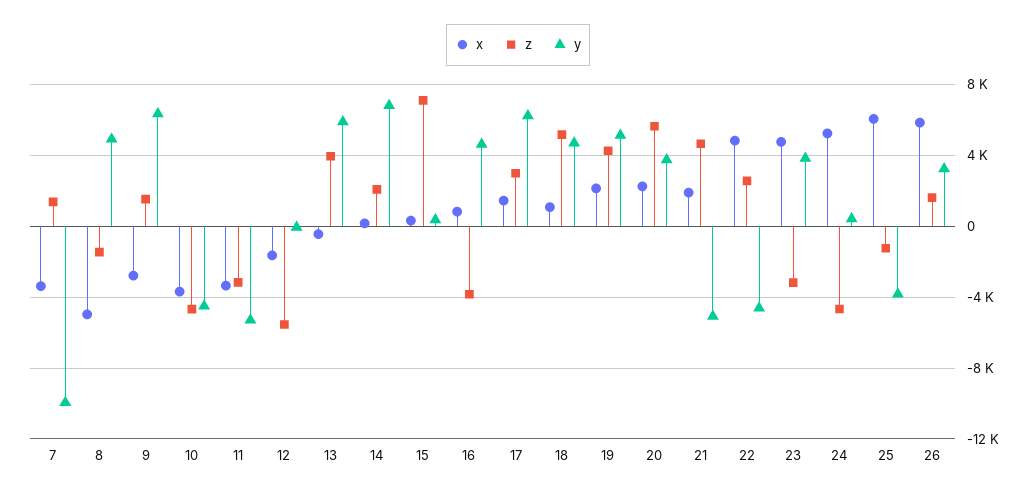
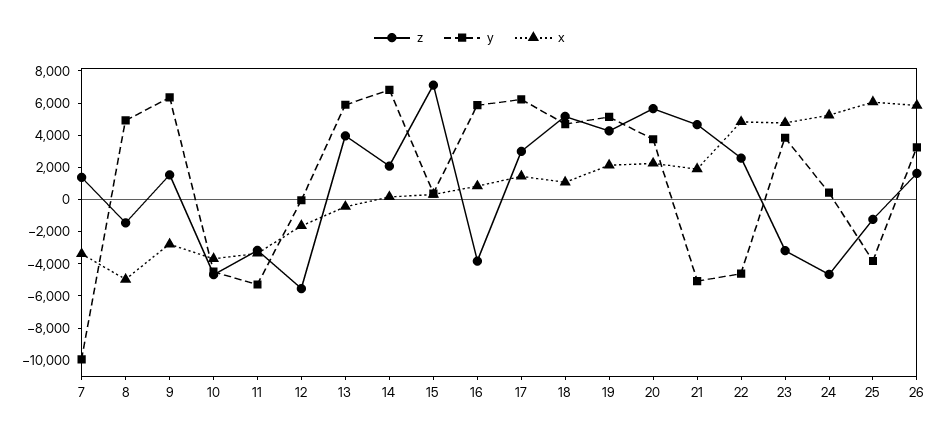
  {
    "x": {
      "7": -3500,
      "8": -5000,
      "9": -3000,
      "10": -3500,
      "11": -3500,
      "12": -1500,
      "13": -500,
      "14": 0,
      "15": 500,
      "16": 1000,
      "17": 1500,
      "18": 1000,
      "19": 2000,
      "20": 2500,
      "21": 2000,
      "22": 5000,
      "23": 5000,
      "24": 5500,
      "25": 6000,
      "26": 6000
    },
    "z": {
      "7": 1500,
      "8": -1500,
      "9": 1500,
      "10": -4500,
      "11": -3000,
      "12": -5500,
      "13": 4000,
      "14": 2000,
      "15": 7000,
      "16": -4000,
      "17": 3000,
      "18": 5000,
      "19": 4500,
      "20": 5500,
      "21": 4500,
      "22": 2500,
      "23": -3000,
      "24": -4500,
      "25": -1000,
      "26": 1500
    },
    "y": {
      "7": -10000,
      "8": 5000,
      "9": 6500,
      "10": -4500,
      "11": -5500,
      "12": 0,
      "13": 6000,
      "14": 7000,
      "15": 500,
-     "16": 4500,
+     "16": 6000,
      "17": 6000,
      "18": 4500,
      "19": 5000,
      "20": 4000,
      "21": -5000,
      "22": -4500,
      "23": 4000,
      "24": 500,
      "25": -4000,
      "26": 3000
    }
  }

